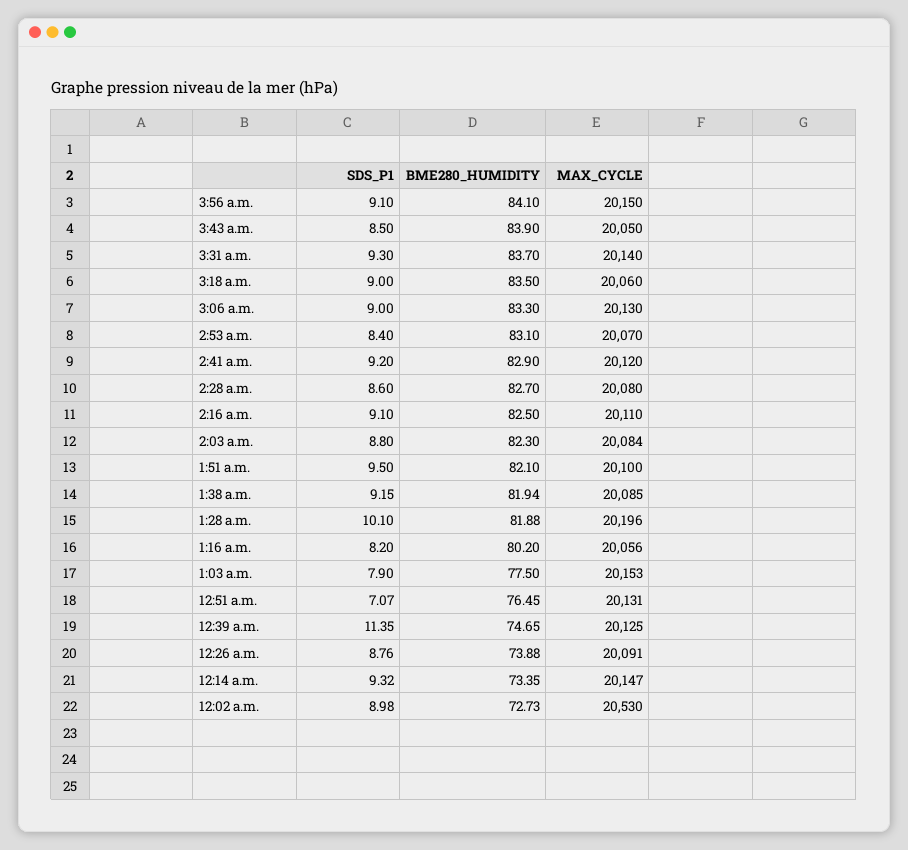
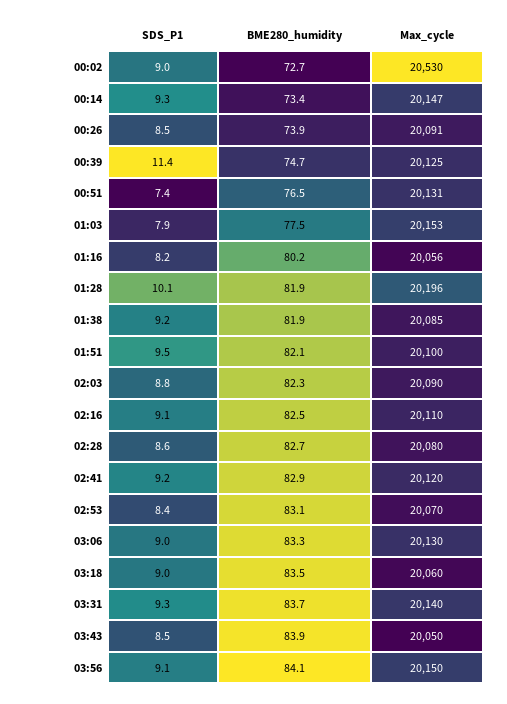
  {
    "SDS_P1": {
      "3:56 a.m.": 9.1,
      "3:43 a.m.": 8.5,
      "3:31 a.m.": 9.3,
      "3:18 a.m.": 9,
      "3:06 a.m.": 9,
      "2:53 a.m.": 8.4,
      "2:41 a.m.": 9.2,
      "2:28 a.m.": 8.6,
      "2:16 a.m.": 9.1,
      "2:03 a.m.": 8.8,
      "1:51 a.m.": 9.5,
      "1:38 a.m.": 9.15,
      "1:28 a.m.": 10.1,
      "1:16 a.m.": 8.2,
      "1:03 a.m.": 7.9,
-     "12:51 a.m.": 7.07,
+     "12:51 a.m.": 7.4,
      "12:39 a.m.": 11.35,
-     "12:26 a.m.": 8.76,
+     "12:26 a.m.": 8.5,
      "12:14 a.m.": 9.32,
      "12:02 a.m.": 8.98
    },
    "BME280_HUMIDITY": {
      "3:56 a.m.": 84.1,
      "3:43 a.m.": 83.9,
      "3:31 a.m.": 83.7,
      "3:18 a.m.": 83.5,
      "3:06 a.m.": 83.3,
      "2:53 a.m.": 83.1,
      "2:41 a.m.": 82.9,
      "2:28 a.m.": 82.7,
      "2:16 a.m.": 82.5,
      "2:03 a.m.": 82.3,
      "1:51 a.m.": 82.1,
      "1:38 a.m.": 81.94,
      "1:28 a.m.": 81.88,
      "1:16 a.m.": 80.2,
      "1:03 a.m.": 77.5,
      "12:51 a.m.": 76.45,
      "12:39 a.m.": 74.65,
      "12:26 a.m.": 73.88,
      "12:14 a.m.": 73.35,
      "12:02 a.m.": 72.73
    },
    "MAX_CYCLE": {
      "3:56 a.m.": 20150,
      "3:43 a.m.": 20050,
      "3:31 a.m.": 20140,
      "3:18 a.m.": 20060,
      "3:06 a.m.": 20130,
      "2:53 a.m.": 20070,
      "2:41 a.m.": 20120,
      "2:28 a.m.": 20080,
      "2:16 a.m.": 20110,
-     "2:03 a.m.": 20084,
+     "2:03 a.m.": 20090,
      "1:51 a.m.": 20100,
      "1:38 a.m.": 20085,
      "1:28 a.m.": 20196,
      "1:16 a.m.": 20056,
      "1:03 a.m.": 20153,
      "12:51 a.m.": 20131,
      "12:39 a.m.": 20125,
      "12:26 a.m.": 20091,
      "12:14 a.m.": 20147,
      "12:02 a.m.": 20530
    }
  }

